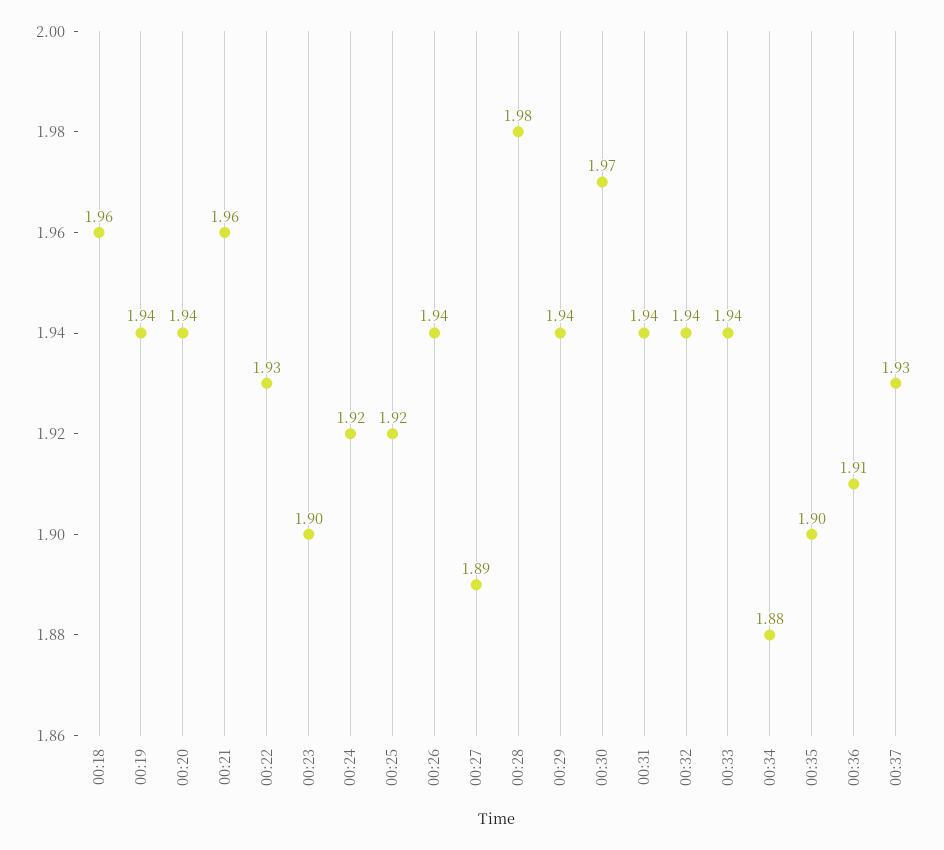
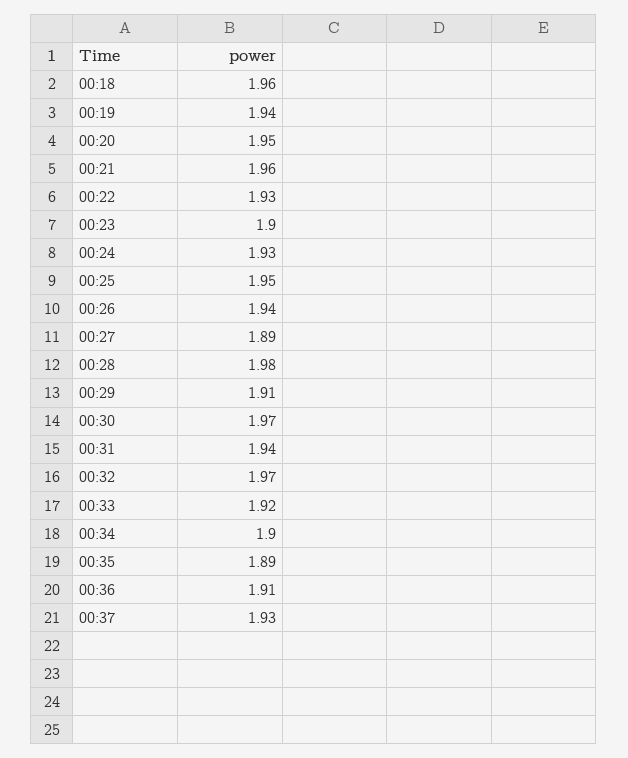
  {
    "00:18": 1.96,
    "00:19": 1.94,
-   "00:20": 1.94,
+   "00:20": 1.95,
    "00:21": 1.96,
    "00:22": 1.93,
    "00:23": 1.9,
-   "00:24": 1.92,
+   "00:24": 1.93,
-   "00:25": 1.92,
+   "00:25": 1.95,
    "00:26": 1.94,
    "00:27": 1.89,
    "00:28": 1.98,
-   "00:29": 1.94,
+   "00:29": 1.91,
    "00:30": 1.97,
    "00:31": 1.94,
-   "00:32": 1.94,
+   "00:32": 1.97,
-   "00:33": 1.94,
+   "00:33": 1.92,
-   "00:34": 1.88,
+   "00:34": 1.9,
-   "00:35": 1.9,
+   "00:35": 1.89,
    "00:36": 1.91,
    "00:37": 1.93
  }

